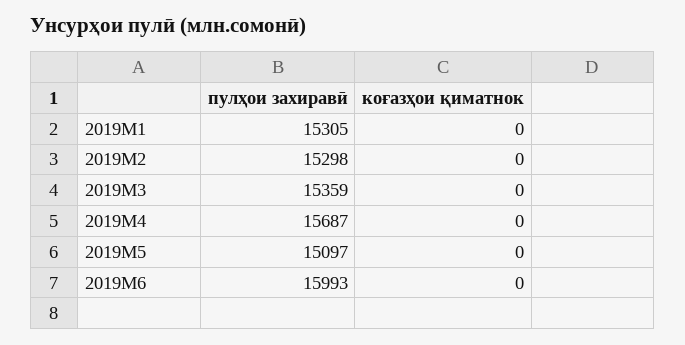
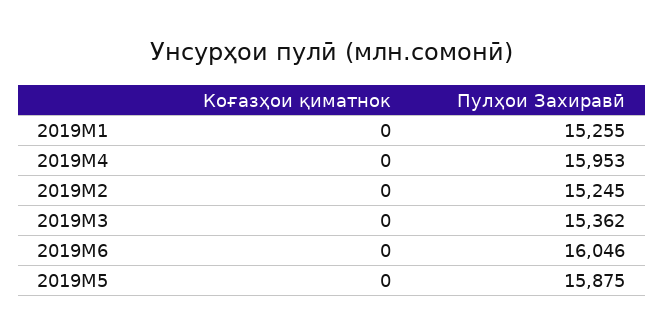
  {
    "пулҳои захиравӣ": {
-     "2019M1": 15305,
+     "2019M1": 15255,
-     "2019M2": 15298,
+     "2019M2": 15245,
-     "2019M3": 15359,
+     "2019M3": 15362,
-     "2019M4": 15687,
+     "2019M4": 15953,
-     "2019M5": 15097,
+     "2019M5": 15875,
-     "2019M6": 15993
+     "2019M6": 16046
    },
    "коғазҳои қиматнок": {
      "2019M1": 0,
      "2019M2": 0,
      "2019M3": 0,
      "2019M4": 0,
      "2019M5": 0,
      "2019M6": 0
    }
  }

